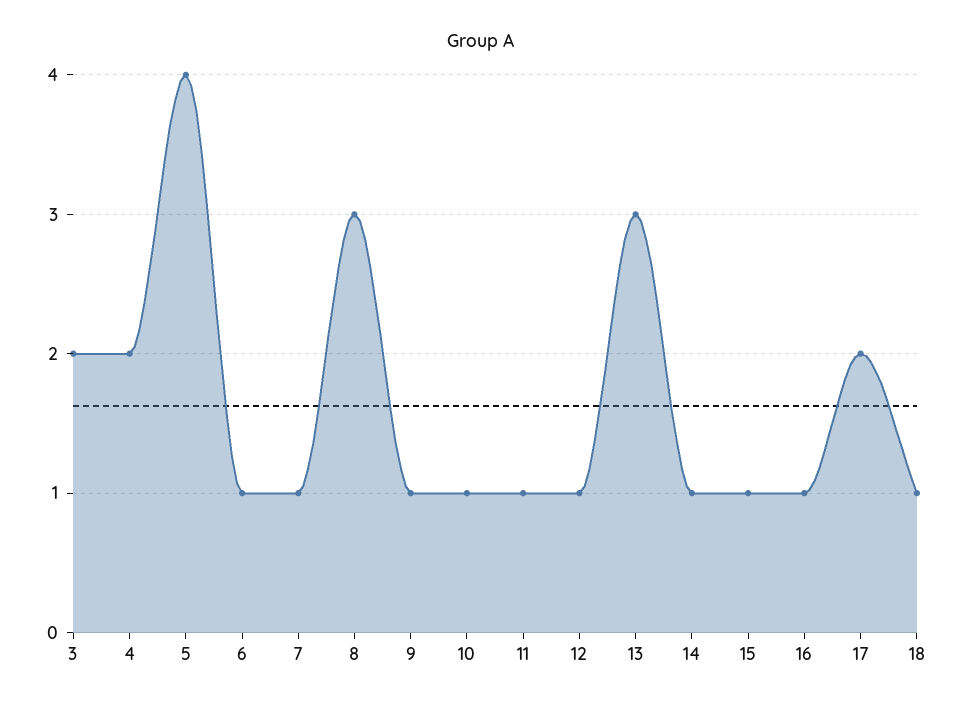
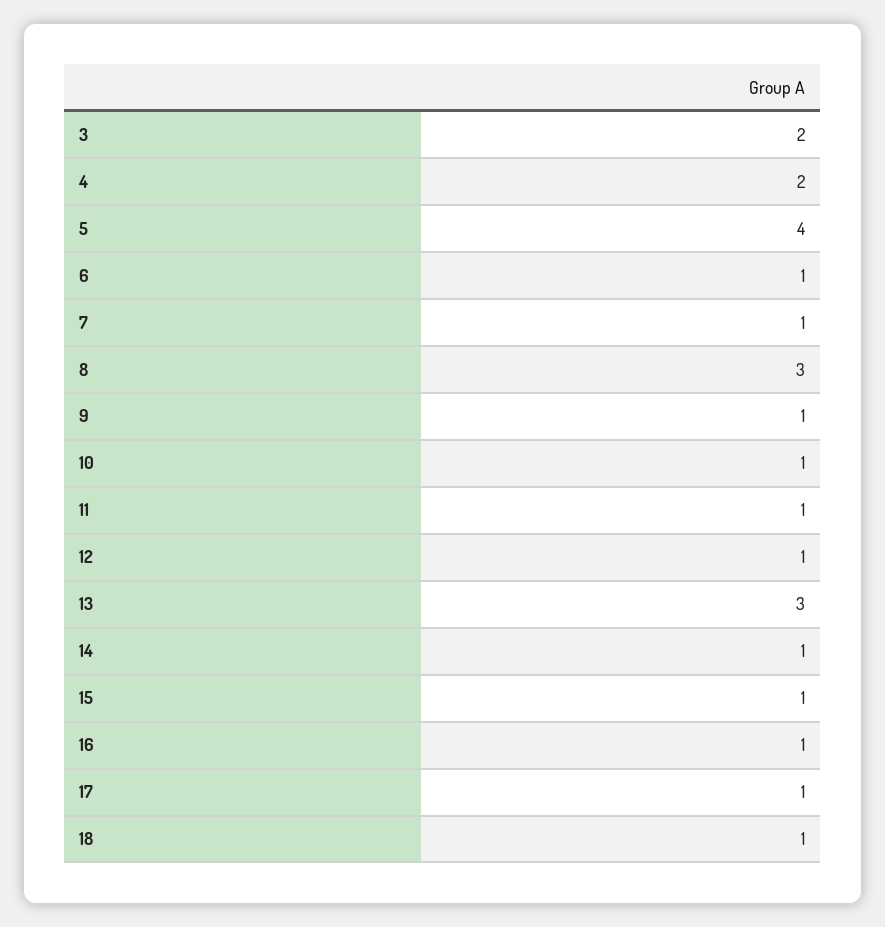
  {
    "3": 2,
    "4": 2,
    "5": 4,
    "6": 1,
    "7": 1,
    "8": 3,
    "9": 1,
    "10": 1,
    "11": 1,
    "12": 1,
    "13": 3,
    "14": 1,
    "15": 1,
    "16": 1,
-   "17": 2,
+   "17": 1,
    "18": 1
  }

